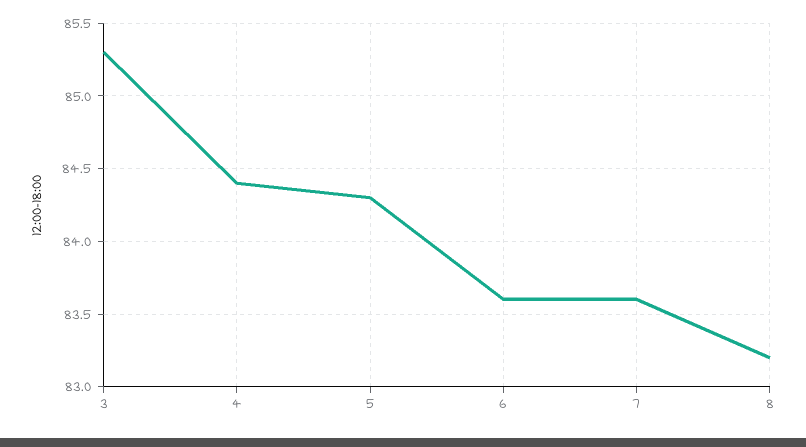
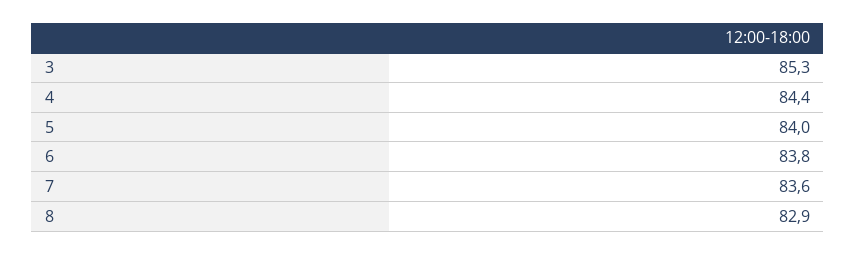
  {
    "3": 85.3,
    "4": 84.4,
-   "5": 84.3,
+   "5": 84,
-   "6": 83.6,
+   "6": 83.8,
    "7": 83.6,
-   "8": 83.2
+   "8": 82.9
  }

